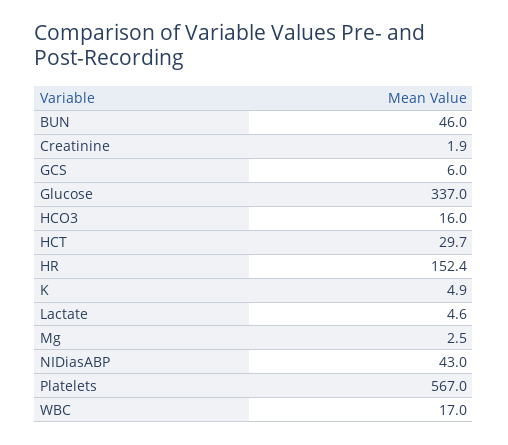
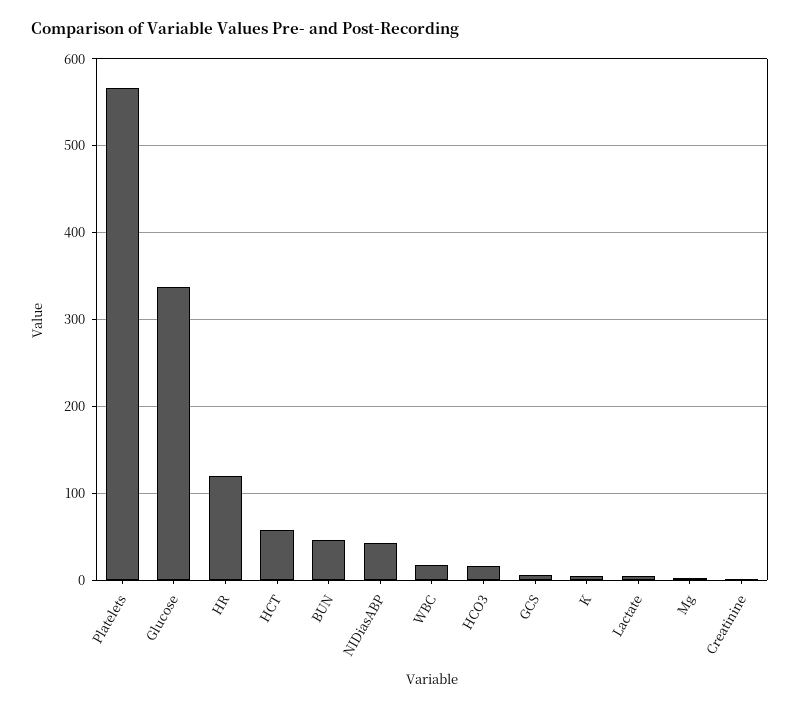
  {
    "BUN": 46,
    "Creatinine": 1.9,
    "GCS": 6,
    "Glucose": 337,
    "HCO3": 16,
-   "HCT": 29.7,
+   "HCT": 60,
-   "HR": 152.4,
+   "HR": 120,
    "K": 4.9,
    "Lactate": 4.6,
    "Mg": 2.5,
    "NIDiasABP": 43,
    "Platelets": 567,
    "WBC": 17
  }

